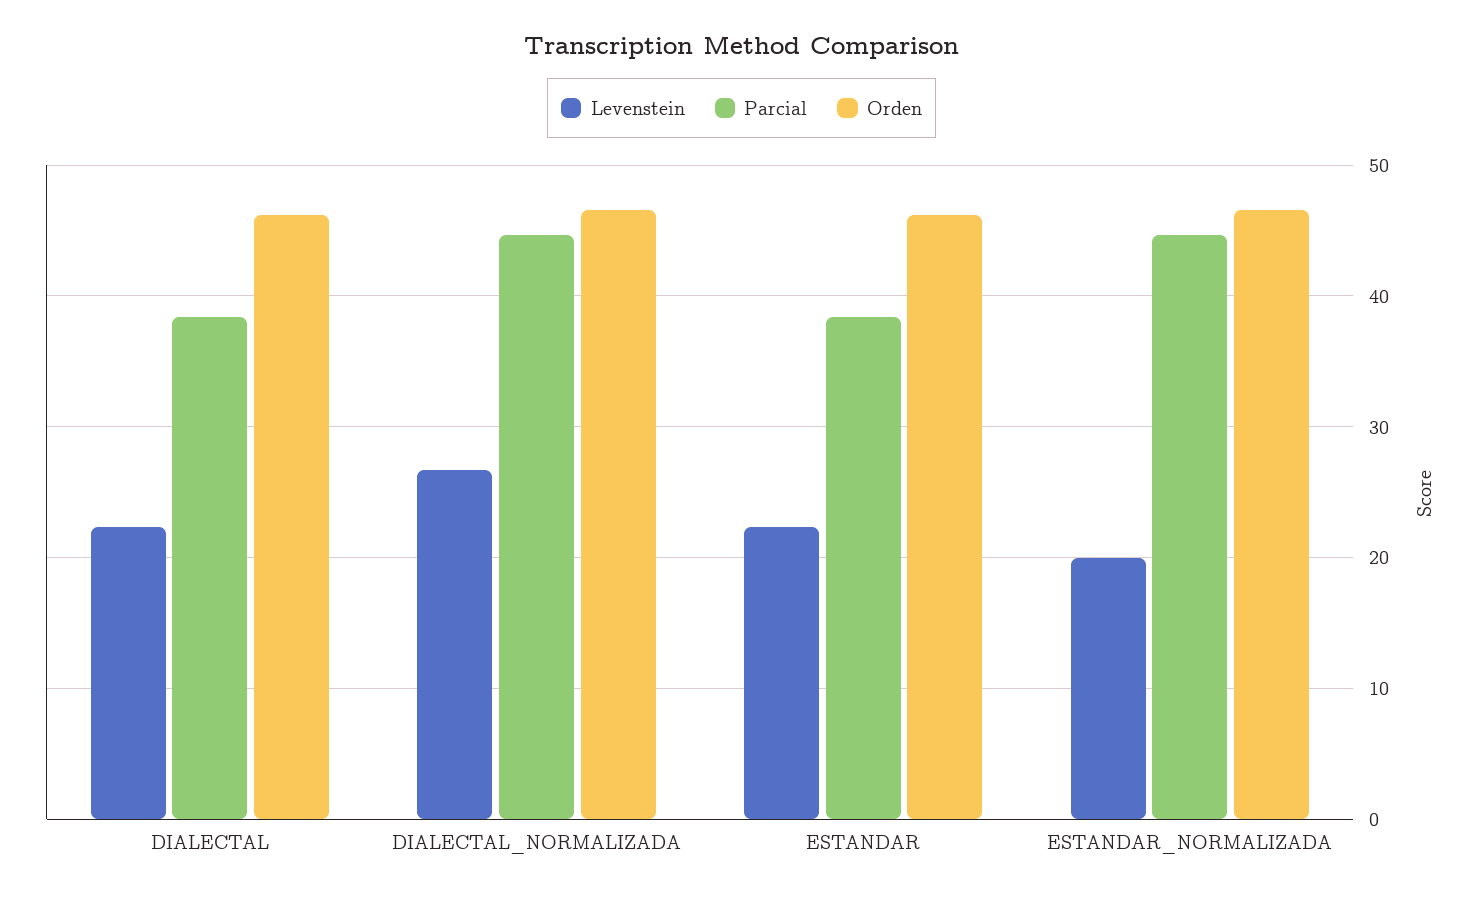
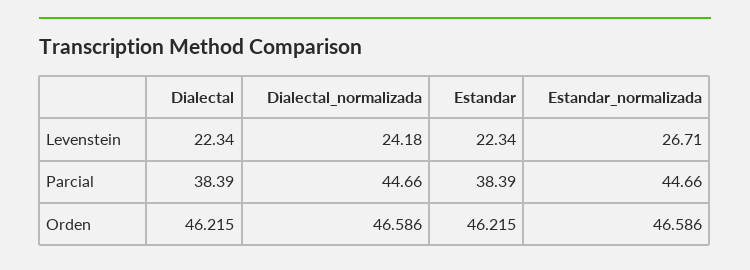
  {
    "Levenstein": {
      "DIALECTAL": 22.34,
-     "DIALECTAL_NORMALIZADA": 27,
+     "DIALECTAL_NORMALIZADA": 24.18,
      "ESTANDAR": 22.34,
-     "ESTANDAR_NORMALIZADA": 20
+     "ESTANDAR_NORMALIZADA": 26.71
    },
    "Parcial": {
      "DIALECTAL": 38.39,
      "DIALECTAL_NORMALIZADA": 44.66,
      "ESTANDAR": 38.39,
      "ESTANDAR_NORMALIZADA": 44.66
    },
    "Orden": {
      "DIALECTAL": 46.215,
      "DIALECTAL_NORMALIZADA": 46.586,
      "ESTANDAR": 46.215,
      "ESTANDAR_NORMALIZADA": 46.586
    }
  }

